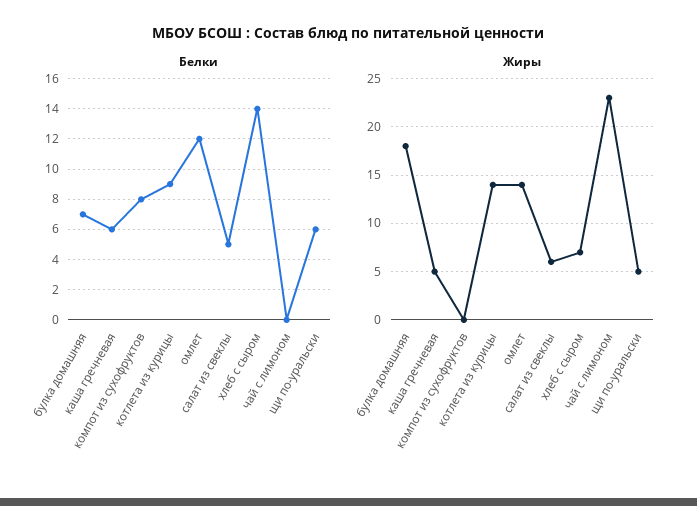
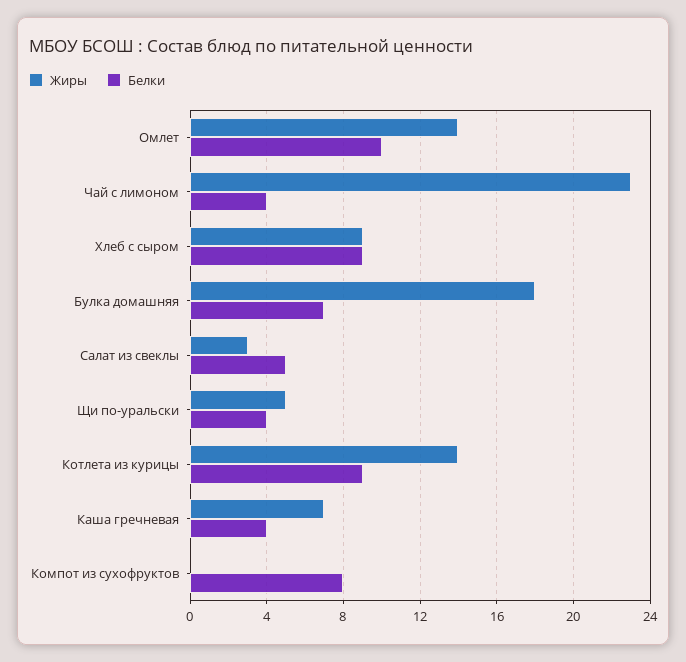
  {
    "Белки": {
      "булка домашняя": 7,
-     "каша гречневая": 6,
+     "каша гречневая": 4,
      "компот из сухофруктов": 8,
      "котлета из курицы": 9,
-     "омлет": 12,
+     "омлет": 10,
      "салат из свеклы": 5,
-     "хлеб с сыром": 14,
+     "хлеб с сыром": 9,
-     "чай с лимоном": 0,
+     "чай с лимоном": 4,
-     "щи по-уральски": 6
+     "щи по-уральски": 4
    },
    "Жиры": {
      "булка домашняя": 18,
-     "каша гречневая": 5,
+     "каша гречневая": 7,
      "компот из сухофруктов": 0,
      "котлета из курицы": 14,
      "омлет": 14,
-     "салат из свеклы": 6,
+     "салат из свеклы": 3,
-     "хлеб с сыром": 7,
+     "хлеб с сыром": 9,
      "чай с лимоном": 23,
      "щи по-уральски": 5
    }
  }

